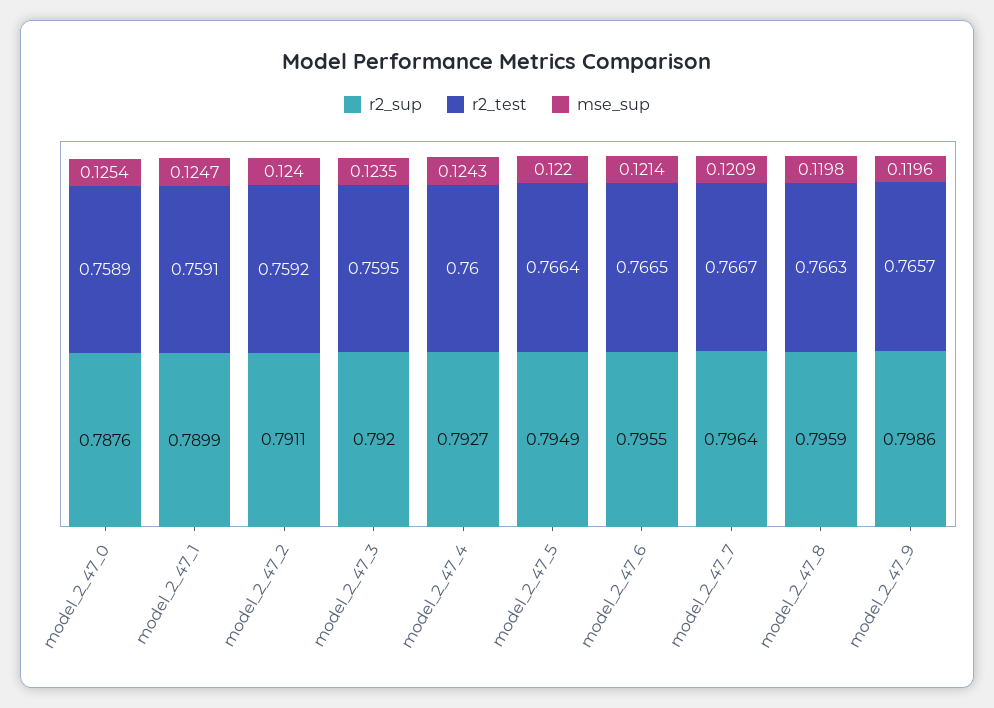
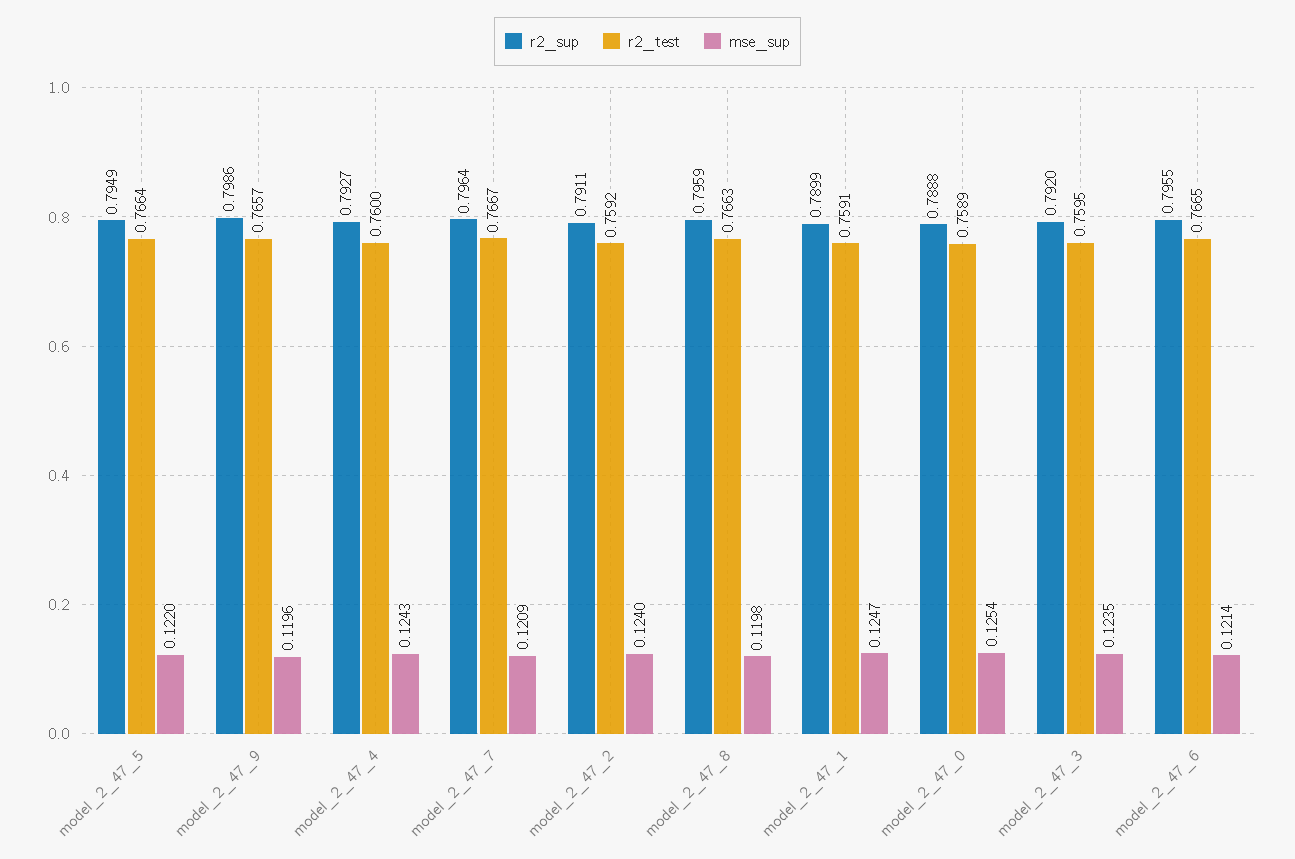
  {
    "r2_sup": {
-     "model_2_47_0": 0.7876,
+     "model_2_47_0": 0.7888,
      "model_2_47_1": 0.7899,
      "model_2_47_2": 0.7911,
      "model_2_47_3": 0.792,
      "model_2_47_4": 0.7927,
      "model_2_47_5": 0.7949,
      "model_2_47_6": 0.7955,
      "model_2_47_7": 0.7964,
      "model_2_47_8": 0.7959,
      "model_2_47_9": 0.7986
    },
    "r2_test": {
      "model_2_47_0": 0.7589,
      "model_2_47_1": 0.7591,
      "model_2_47_2": 0.7592,
      "model_2_47_3": 0.7595,
      "model_2_47_4": 0.76,
      "model_2_47_5": 0.7664,
      "model_2_47_6": 0.7665,
      "model_2_47_7": 0.7667,
      "model_2_47_8": 0.7663,
      "model_2_47_9": 0.7657
    },
    "mse_sup": {
      "model_2_47_0": 0.1254,
      "model_2_47_1": 0.1247,
      "model_2_47_2": 0.124,
      "model_2_47_3": 0.1235,
      "model_2_47_4": 0.1243,
      "model_2_47_5": 0.122,
      "model_2_47_6": 0.1214,
      "model_2_47_7": 0.1209,
      "model_2_47_8": 0.1198,
      "model_2_47_9": 0.1196
    }
  }

